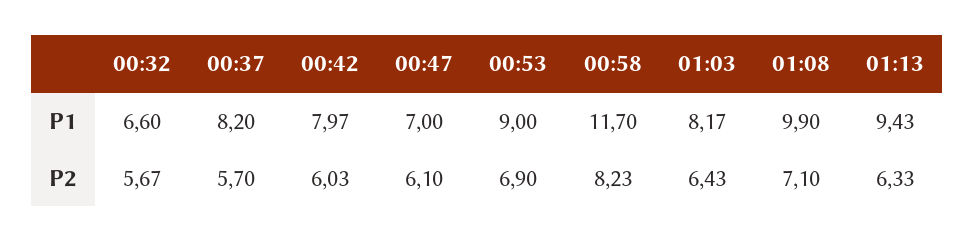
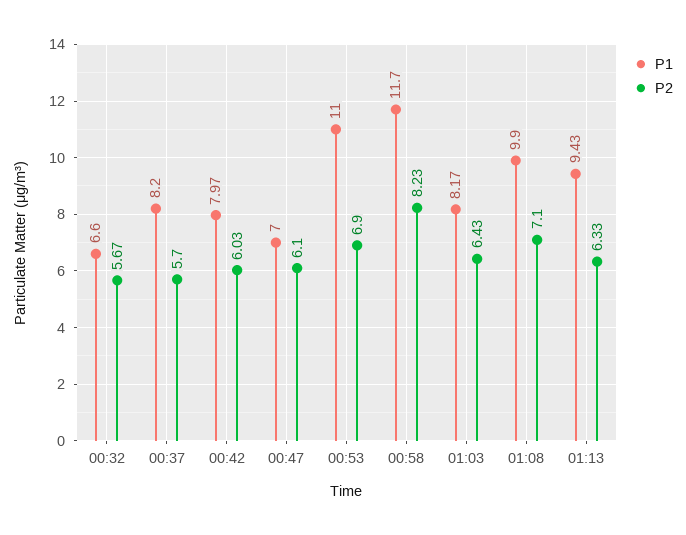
  {
    "P1": {
      "00:32": 6.6,
      "00:37": 8.2,
      "00:42": 7.97,
      "00:47": 7,
-     "00:53": 9,
+     "00:53": 11,
      "00:58": 11.7,
      "01:03": 8.17,
      "01:08": 9.9,
      "01:13": 9.43
    },
    "P2": {
      "00:32": 5.67,
      "00:37": 5.7,
      "00:42": 6.03,
      "00:47": 6.1,
      "00:53": 6.9,
      "00:58": 8.23,
      "01:03": 6.43,
      "01:08": 7.1,
      "01:13": 6.33
    }
  }

